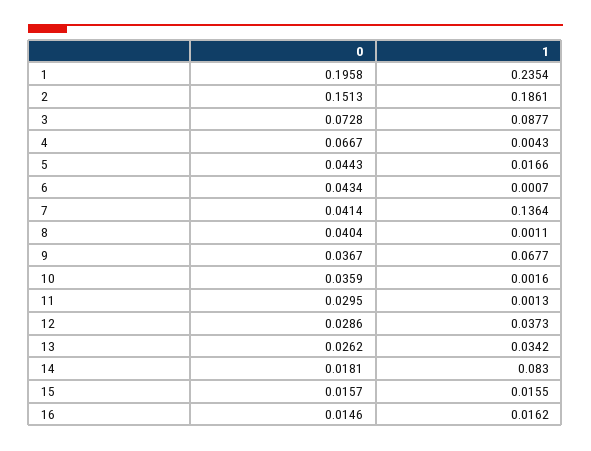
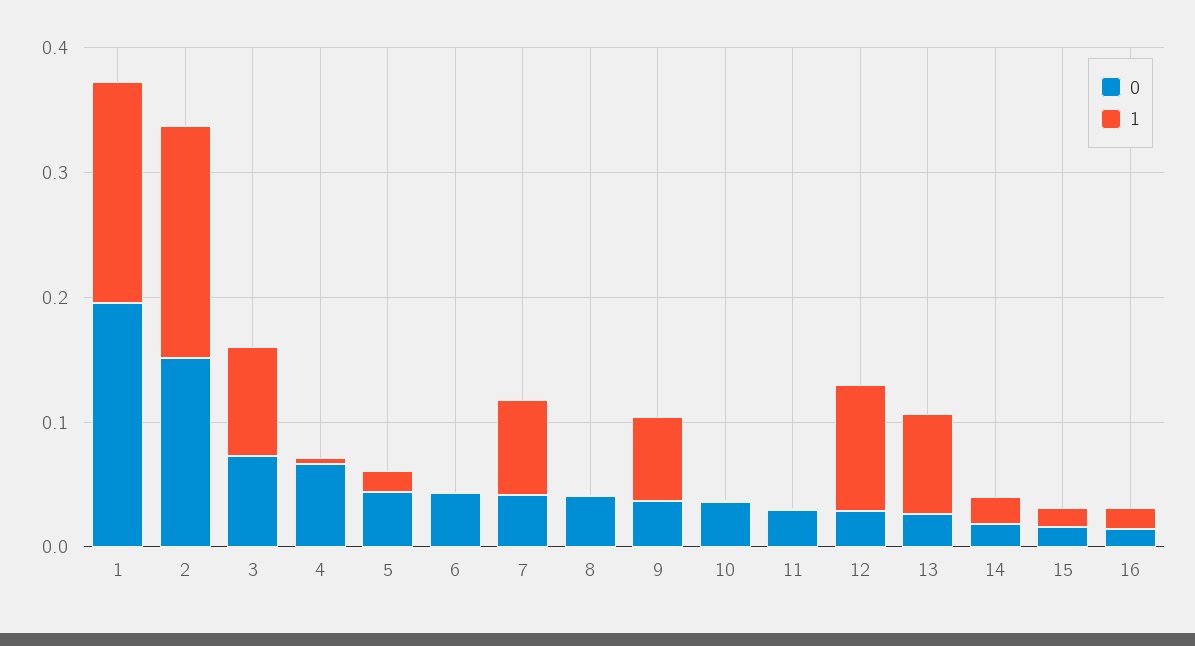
  {
    "0": {
      "1": 0.1958,
      "2": 0.1513,
      "3": 0.0728,
      "4": 0.0667,
      "5": 0.0443,
      "6": 0.0434,
      "7": 0.0414,
      "8": 0.0404,
      "9": 0.0367,
      "10": 0.0359,
      "11": 0.0295,
      "12": 0.0286,
      "13": 0.0262,
      "14": 0.0181,
      "15": 0.0157,
      "16": 0.0146
    },
    "1": {
-     "1": 0.2354,
+     "1": 0.18,
      "2": 0.1861,
      "3": 0.0877,
      "4": 0.0043,
      "5": 0.0166,
      "6": 0.0007,
-     "7": 0.1364,
+     "7": 0.08,
      "8": 0.0011,
      "9": 0.0677,
      "10": 0.0016,
      "11": 0.0013,
-     "12": 0.0373,
+     "12": 0.1,
-     "13": 0.0342,
+     "13": 0.08,
-     "14": 0.083,
+     "14": 0.02,
      "15": 0.0155,
      "16": 0.0162
    }
  }

